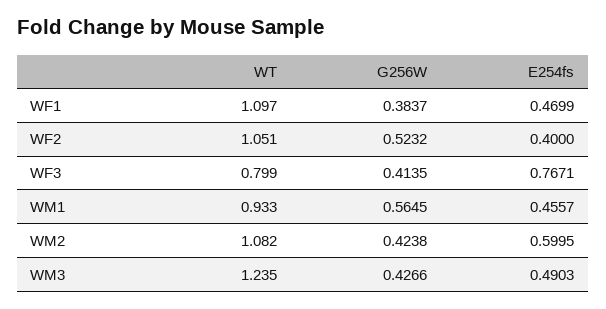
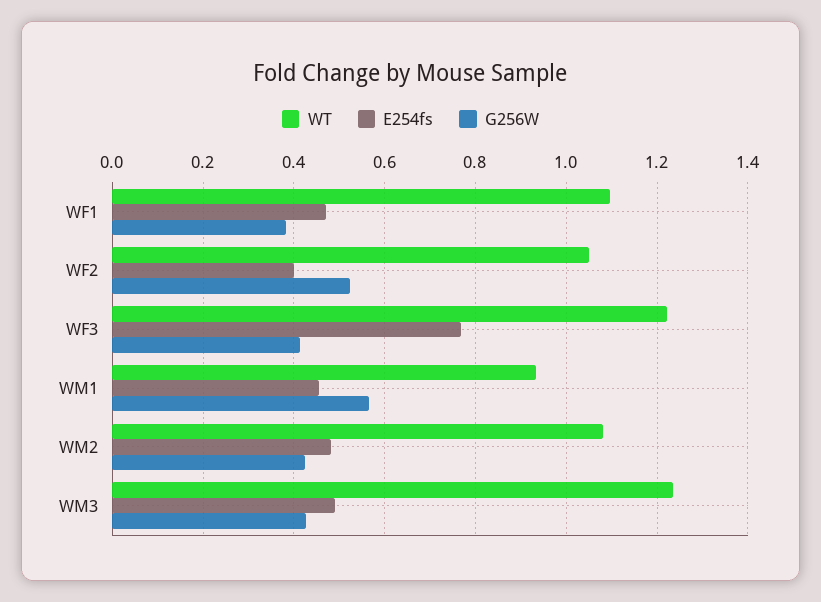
  {
    "WT": {
      "WF1": 1.097,
      "WF2": 1.051,
-     "WF3": 0.799,
+     "WF3": 1.22,
      "WM1": 0.933,
      "WM2": 1.082,
      "WM3": 1.235
    },
    "G256W": {
      "WF1": 0.3837,
      "WF2": 0.5232,
      "WF3": 0.4135,
      "WM1": 0.5645,
      "WM2": 0.4238,
      "WM3": 0.4266
    },
    "E254fs": {
      "WF1": 0.4699,
      "WF2": 0.4,
      "WF3": 0.7671,
      "WM1": 0.4557,
-     "WM2": 0.5995,
+     "WM2": 0.48,
      "WM3": 0.4903
    }
  }

